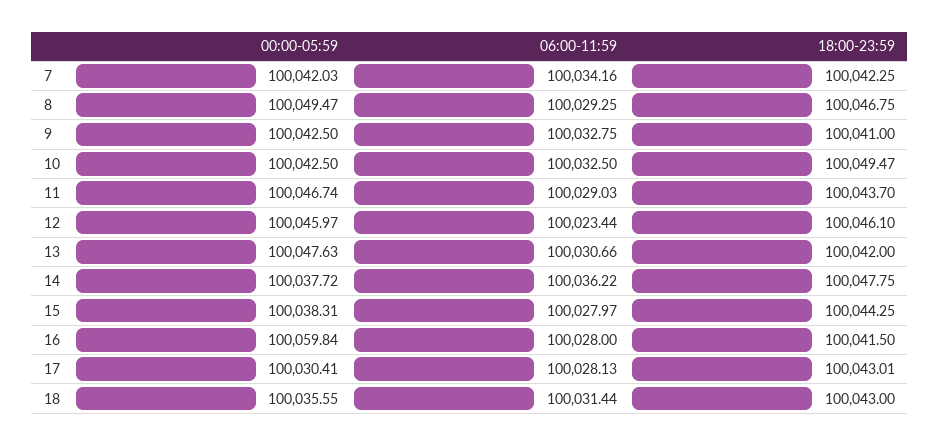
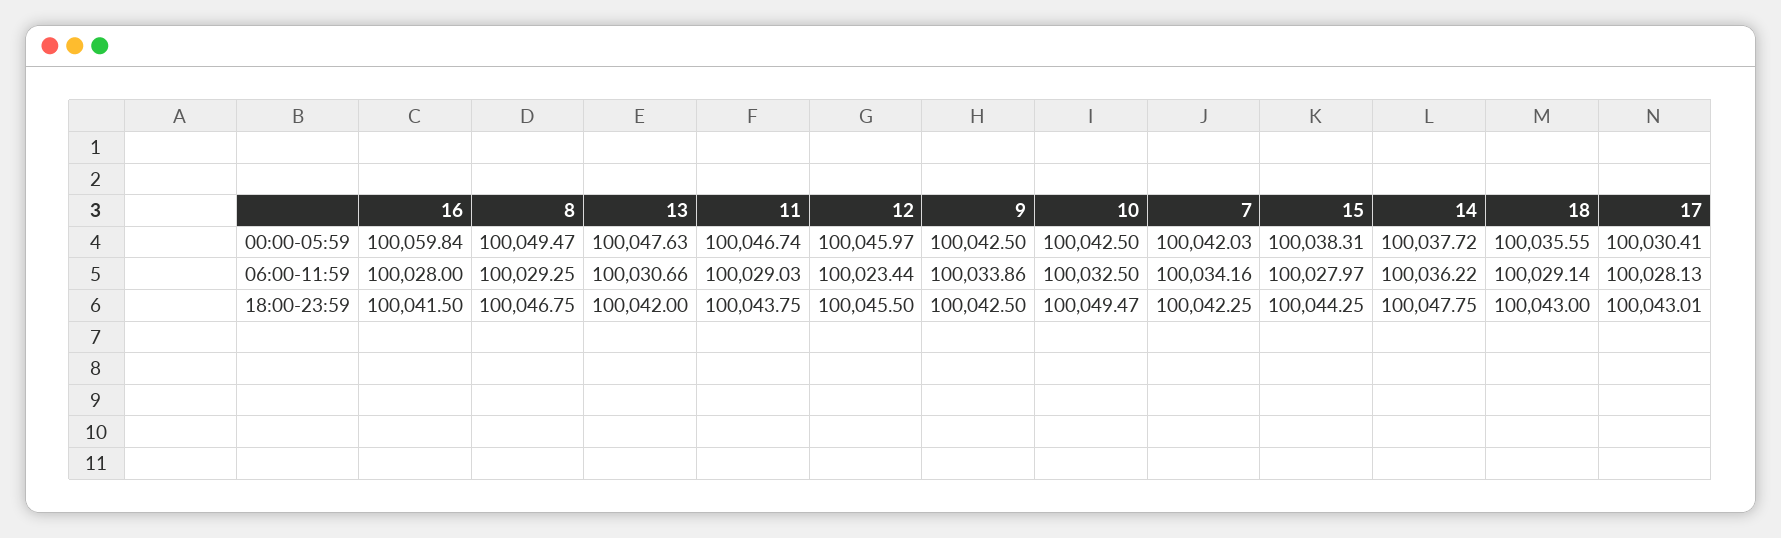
  {
    "00:00-05:59": {
      "7": 100042.03,
      "8": 100049.47,
      "9": 100042.5,
      "10": 100042.5,
      "11": 100046.74,
      "12": 100045.97,
      "13": 100047.63,
      "14": 100037.72,
      "15": 100038.31,
      "16": 100059.84,
      "17": 100030.41,
      "18": 100035.55
    },
    "06:00-11:59": {
      "7": 100034.16,
      "8": 100029.25,
-     "9": 100032.75,
+     "9": 100033.86,
      "10": 100032.5,
      "11": 100029.03,
      "12": 100023.44,
      "13": 100030.66,
      "14": 100036.22,
      "15": 100027.97,
      "16": 100028,
      "17": 100028.13,
-     "18": 100031.44
+     "18": 100029.14
    },
    "18:00-23:59": {
      "7": 100042.25,
      "8": 100046.75,
-     "9": 100041,
+     "9": 100042.5,
      "10": 100049.47,
-     "11": 100043.7,
+     "11": 100043.75,
-     "12": 100046.1,
+     "12": 100045.5,
      "13": 100042,
      "14": 100047.75,
      "15": 100044.25,
      "16": 100041.5,
      "17": 100043.01,
      "18": 100043
    }
  }

